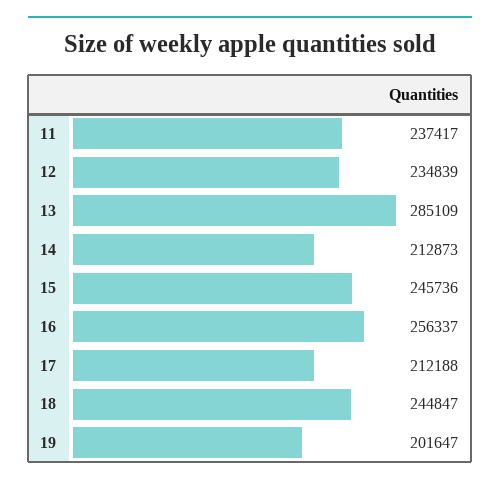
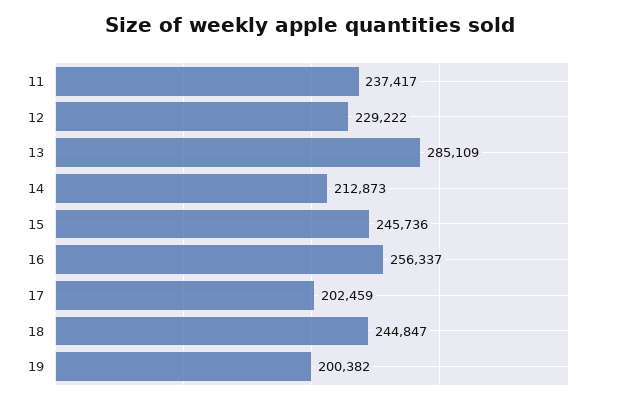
  {
    "11": 237417,
-   "12": 234839,
+   "12": 229222,
    "13": 285109,
    "14": 212873,
    "15": 245736,
    "16": 256337,
-   "17": 212188,
+   "17": 202459,
    "18": 244847,
-   "19": 201647
+   "19": 200382
  }

